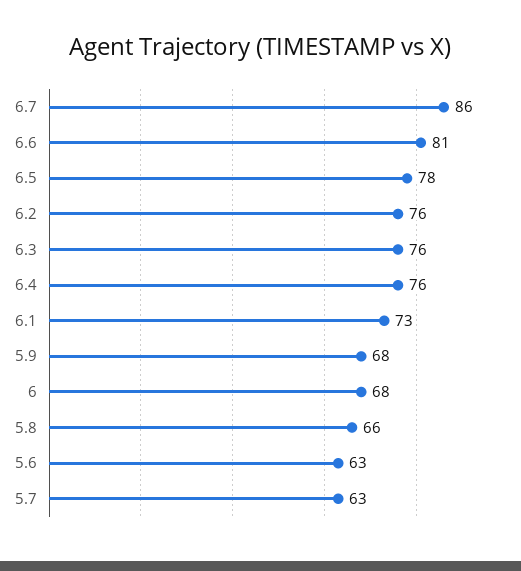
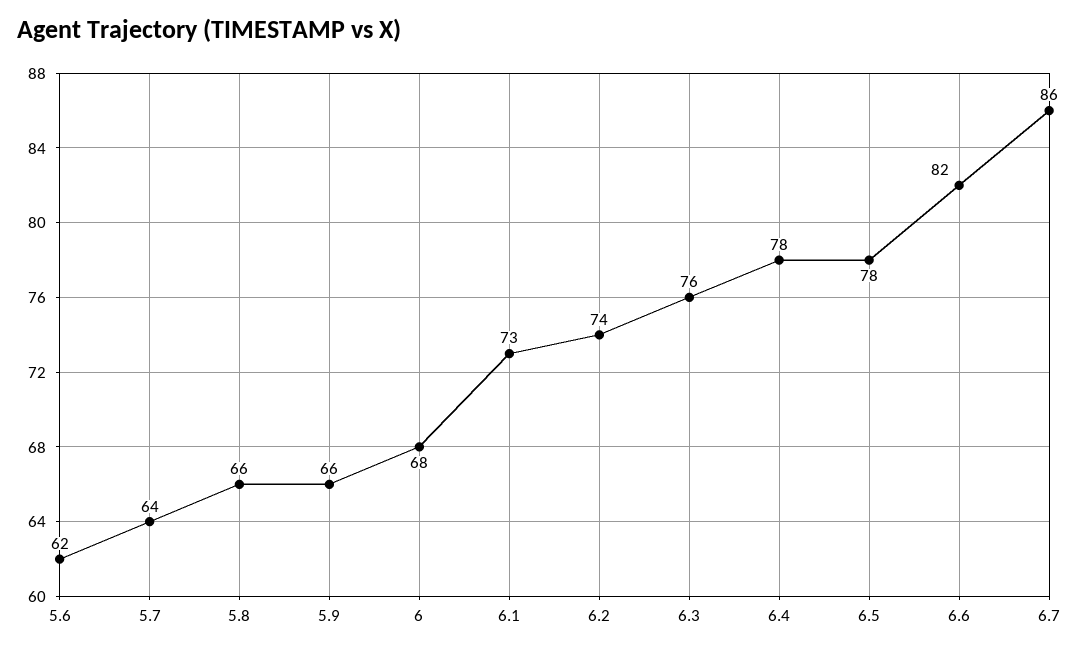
  {
    "6.7": 86,
-   "6.6": 81,
+   "6.6": 82,
    "6.5": 78,
-   "6.2": 76,
+   "6.2": 74,
    "6.3": 76,
-   "6.4": 76,
+   "6.4": 78,
    "6.1": 73,
-   "5.9": 68,
+   "5.9": 66,
    "6": 68,
    "5.8": 66,
-   "5.6": 63,
+   "5.6": 62,
-   "5.7": 63
+   "5.7": 64
  }

